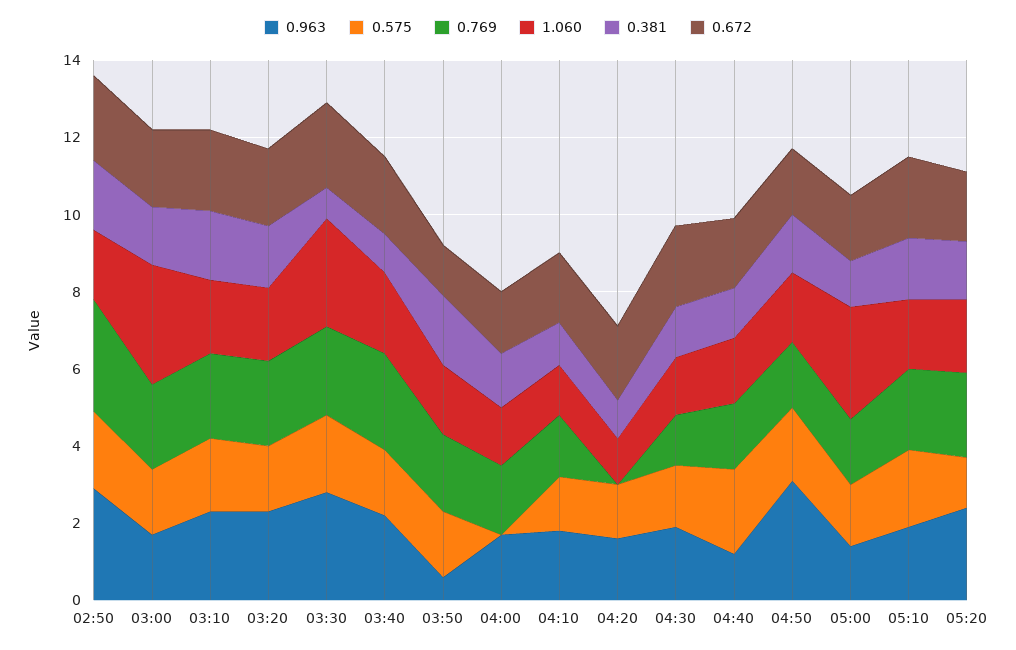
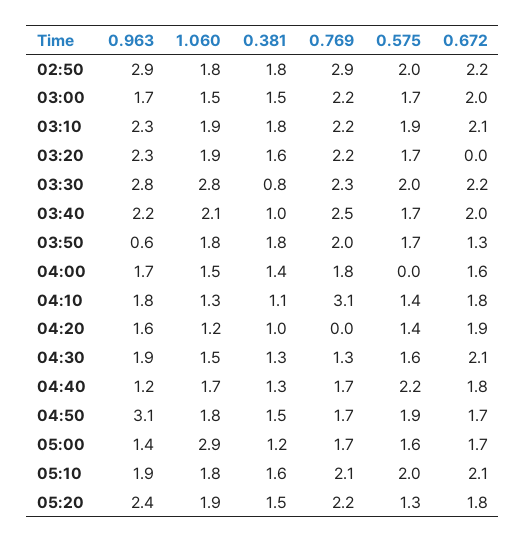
  {
    "0.963": {
      "02:50": 2.9,
      "03:00": 1.7,
      "03:10": 2.3,
      "03:20": 2.3,
      "03:30": 2.8,
      "03:40": 2.2,
      "03:50": 0.6,
      "04:00": 1.7,
      "04:10": 1.8,
      "04:20": 1.6,
      "04:30": 1.9,
      "04:40": 1.2,
      "04:50": 3.1,
      "05:00": 1.4,
      "05:10": 1.9,
      "05:20": 2.4
    },
    "0.575": {
      "02:50": 2,
      "03:00": 1.7,
      "03:10": 1.9,
      "03:20": 1.7,
      "03:30": 2,
      "03:40": 1.7,
      "03:50": 1.7,
      "04:00": 0,
      "04:10": 1.4,
      "04:20": 1.4,
      "04:30": 1.6,
      "04:40": 2.2,
      "04:50": 1.9,
      "05:00": 1.6,
      "05:10": 2,
      "05:20": 1.3
    },
    "0.769": {
      "02:50": 2.9,
      "03:00": 2.2,
      "03:10": 2.2,
      "03:20": 2.2,
      "03:30": 2.3,
      "03:40": 2.5,
      "03:50": 2,
      "04:00": 1.8,
-     "04:10": 1.5,
+     "04:10": 3.1,
      "04:20": 0,
      "04:30": 1.3,
      "04:40": 1.7,
      "04:50": 1.7,
      "05:00": 1.7,
      "05:10": 2.1,
      "05:20": 2.2
    },
    "1.060": {
      "02:50": 1.8,
-     "03:00": 3,
+     "03:00": 1.5,
      "03:10": 1.9,
      "03:20": 1.9,
      "03:30": 2.8,
      "03:40": 2.1,
      "03:50": 1.8,
      "04:00": 1.5,
      "04:10": 1.3,
      "04:20": 1.2,
      "04:30": 1.5,
      "04:40": 1.7,
      "04:50": 1.8,
      "05:00": 2.9,
      "05:10": 1.8,
      "05:20": 1.9
    },
    "0.381": {
      "02:50": 1.8,
      "03:00": 1.5,
      "03:10": 1.8,
      "03:20": 1.6,
      "03:30": 0.8,
      "03:40": 1,
      "03:50": 1.8,
      "04:00": 1.4,
      "04:10": 1.1,
      "04:20": 1,
      "04:30": 1.3,
      "04:40": 1.3,
      "04:50": 1.5,
      "05:00": 1.2,
      "05:10": 1.6,
      "05:20": 1.5
    },
    "0.672": {
      "02:50": 2.2,
      "03:00": 2,
      "03:10": 2.1,
-     "03:20": 2,
+     "03:20": 0,
      "03:30": 2.2,
      "03:40": 2,
      "03:50": 1.3,
      "04:00": 1.6,
      "04:10": 1.8,
      "04:20": 1.9,
      "04:30": 2.1,
      "04:40": 1.8,
      "04:50": 1.7,
      "05:00": 1.7,
      "05:10": 2.1,
      "05:20": 1.8
    }
  }

